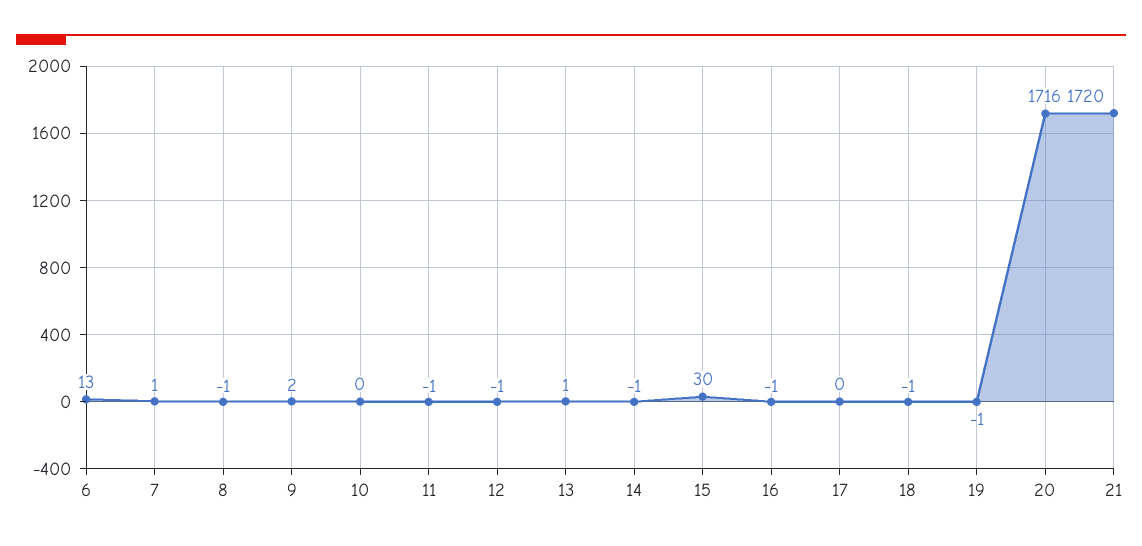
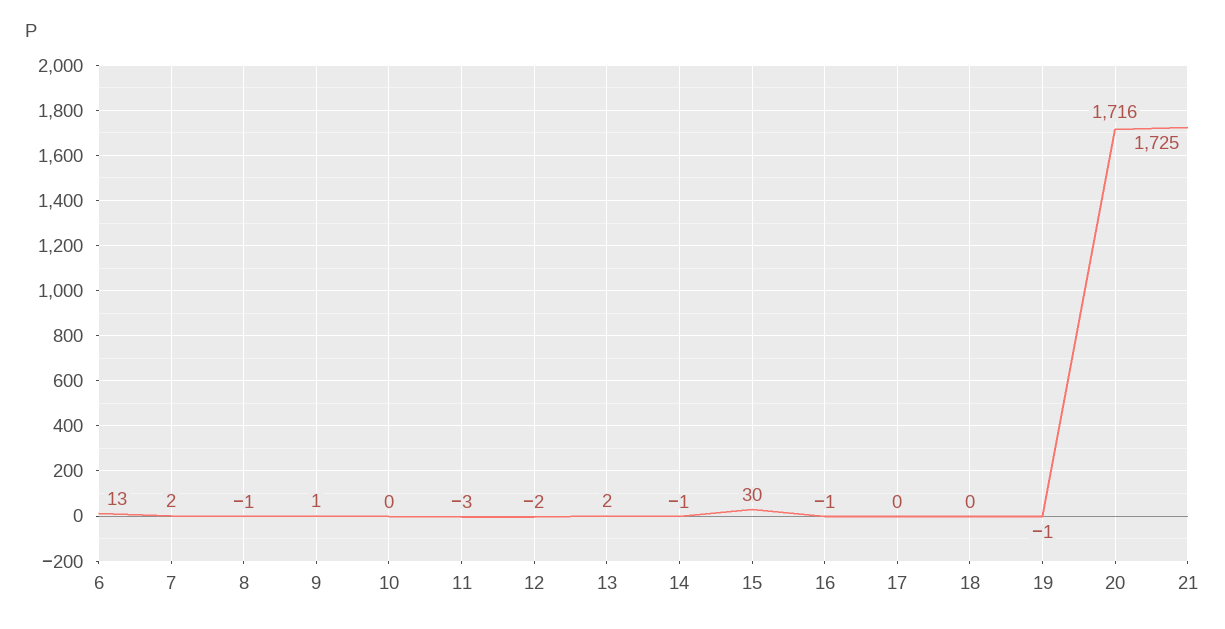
  {
    "6": 13,
-   "7": 1,
+   "7": 2,
    "8": -1,
-   "9": 2,
+   "9": 1,
    "10": 0,
-   "11": -1,
+   "11": -3,
-   "12": -1,
+   "12": -2,
-   "13": 1,
+   "13": 2,
    "14": -1,
    "15": 30,
    "16": -1,
    "17": 0,
-   "18": -1,
+   "18": 0,
    "19": -1,
    "20": 1716,
-   "21": 1720
+   "21": 1725
  }

